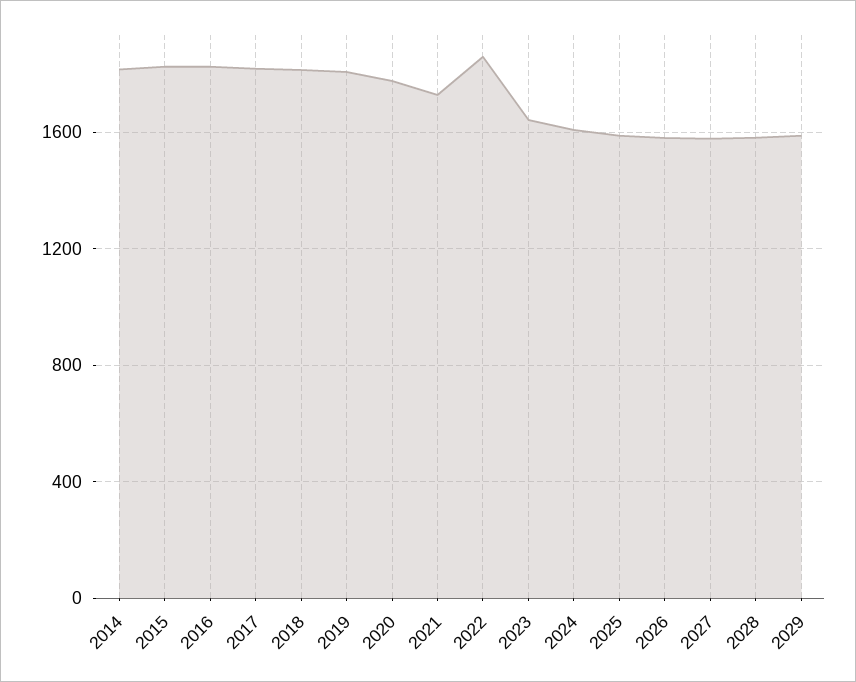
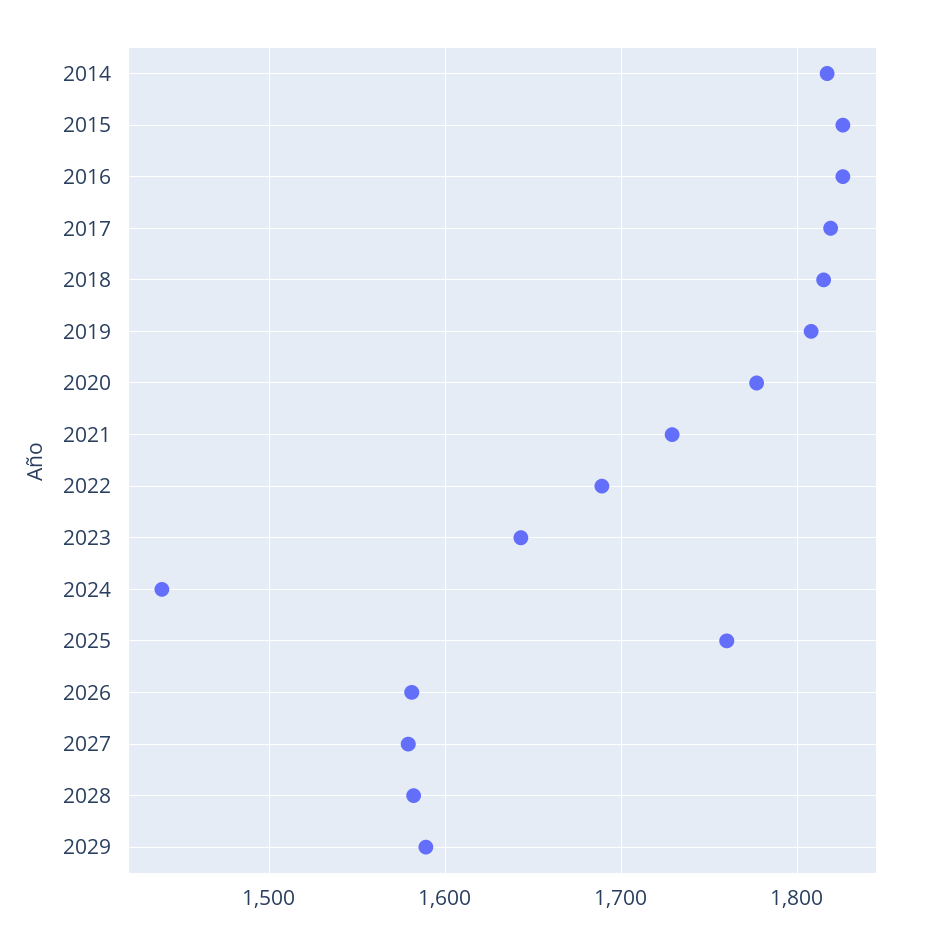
  {
    "2014": 1820,
    "2015": 1830,
    "2016": 1830,
    "2017": 1820,
    "2018": 1820,
    "2019": 1810,
    "2020": 1780,
    "2021": 1730,
-   "2022": 1850,
+   "2022": 1690,
    "2023": 1640,
-   "2024": 1600,
+   "2024": 1440,
-   "2025": 1600,
+   "2025": 1760,
    "2026": 1580,
    "2027": 1580,
    "2028": 1580,
    "2029": 1590
  }

